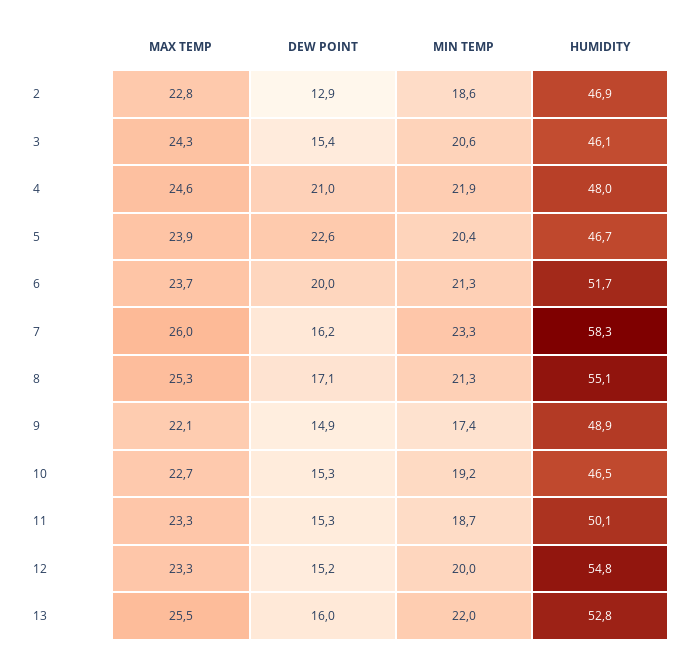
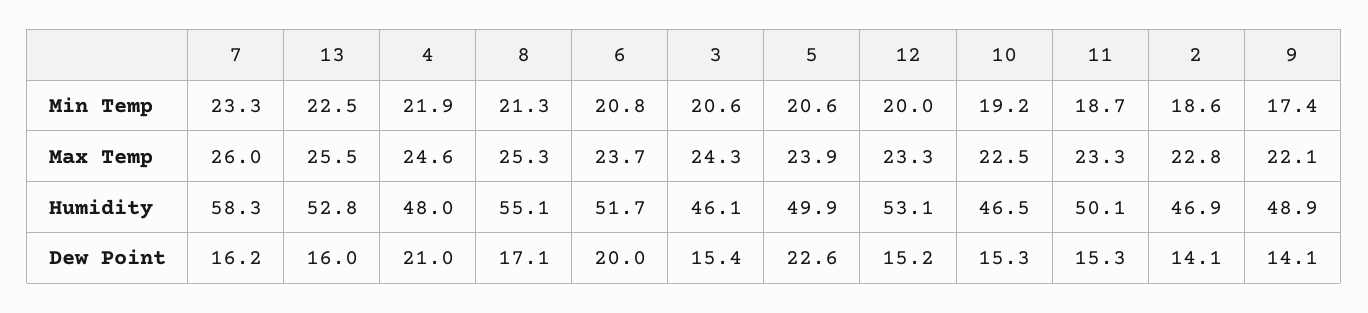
  {
    "MAX TEMP": {
      "2": 22.8,
      "3": 24.3,
      "4": 24.6,
      "5": 23.9,
      "6": 23.7,
      "7": 26,
      "8": 25.3,
      "9": 22.1,
-     "10": 22.7,
+     "10": 22.5,
      "11": 23.3,
      "12": 23.3,
      "13": 25.5
    },
    "DEW POINT": {
-     "2": 12.9,
+     "2": 14.1,
      "3": 15.4,
      "4": 21,
      "5": 22.6,
      "6": 20,
      "7": 16.2,
      "8": 17.1,
-     "9": 14.9,
+     "9": 14.1,
      "10": 15.3,
      "11": 15.3,
      "12": 15.2,
      "13": 16
    },
    "MIN TEMP": {
      "2": 18.6,
      "3": 20.6,
      "4": 21.9,
-     "5": 20.4,
+     "5": 20.6,
-     "6": 21.3,
+     "6": 20.8,
      "7": 23.3,
      "8": 21.3,
      "9": 17.4,
      "10": 19.2,
      "11": 18.7,
      "12": 20,
-     "13": 22
+     "13": 22.5
    },
    "HUMIDITY": {
      "2": 46.9,
      "3": 46.1,
      "4": 48,
-     "5": 46.7,
+     "5": 49.9,
      "6": 51.7,
      "7": 58.3,
      "8": 55.1,
      "9": 48.9,
      "10": 46.5,
      "11": 50.1,
-     "12": 54.8,
+     "12": 53.1,
      "13": 52.8
    }
  }

